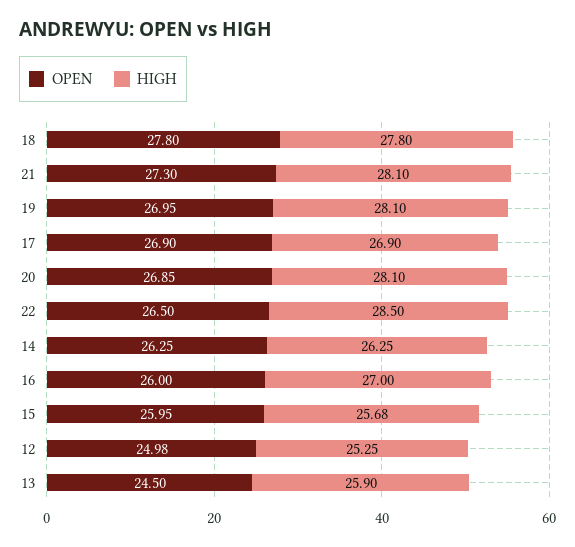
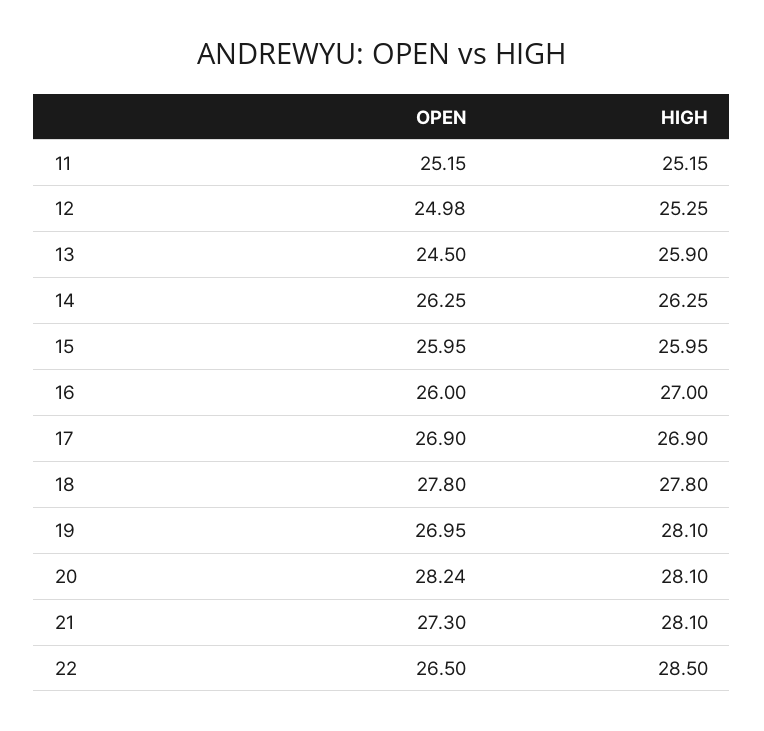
  {
    "OPEN": {
      "18": 27.8,
      "21": 27.3,
      "19": 26.95,
      "17": 26.9,
-     "20": 26.85,
+     "20": 28.24,
      "22": 26.5,
      "14": 26.25,
      "16": 26,
      "15": 25.95,
      "12": 24.98,
-     "13": 24.5
+     "13": 24.5,
+     "11": 25.15
    },
    "HIGH": {
      "18": 27.8,
      "21": 28.1,
      "19": 28.1,
      "17": 26.9,
      "20": 28.1,
      "22": 28.5,
      "14": 26.25,
      "16": 27,
-     "15": 25.68,
+     "15": 25.95,
      "12": 25.25,
-     "13": 25.9
+     "13": 25.9,
+     "11": 25.15
    }
  }

